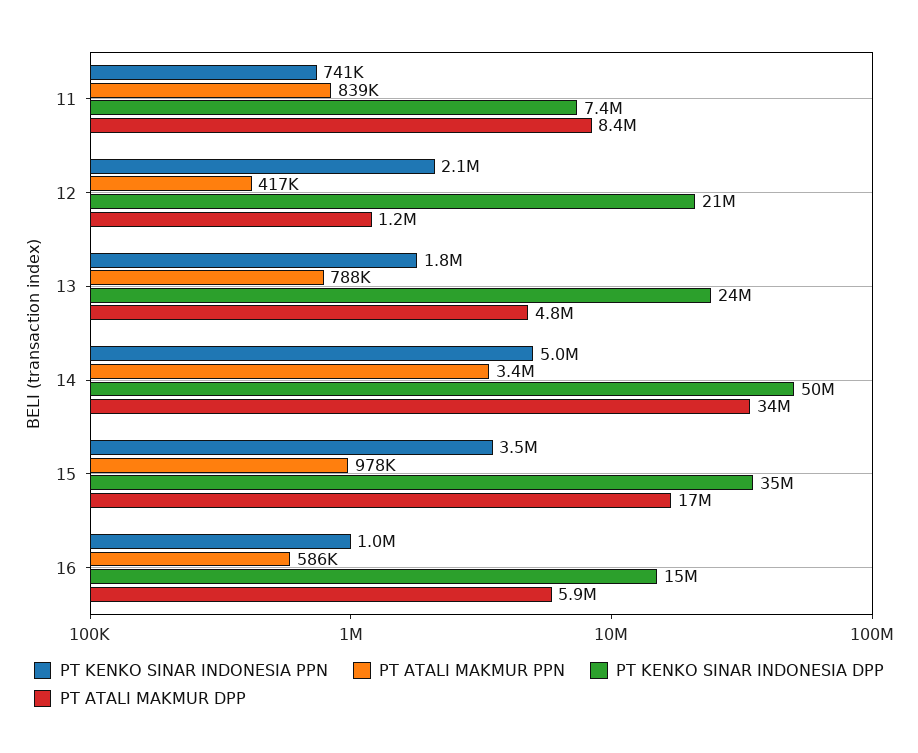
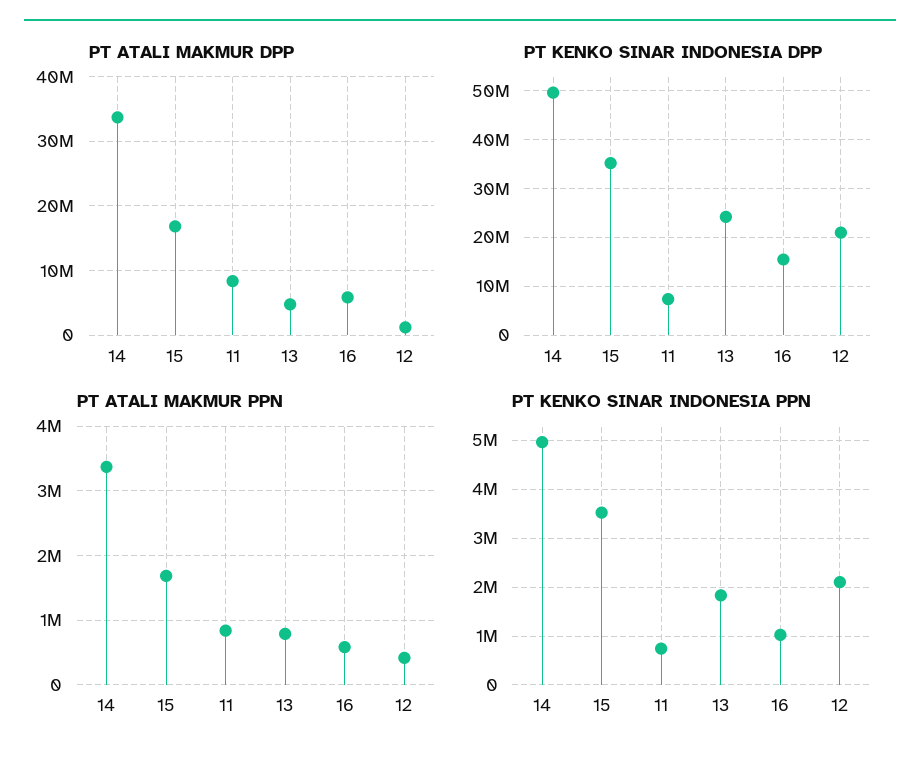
  {
    "PT KENKO SINAR INDONESIA PPN": {
      "11": 741000,
      "12": 2100000,
      "13": 1800000,
      "14": 5000000,
      "15": 3500000,
      "16": 1000000
    },
    "PT ATALI MAKMUR PPN": {
      "11": 839000,
      "12": 417000,
      "13": 788000,
      "14": 3400000,
-     "15": 978000,
+     "15": 1700000,
      "16": 586000
    },
    "PT KENKO SINAR INDONESIA DPP": {
      "11": 7400000,
      "12": 21000000,
      "13": 24000000,
      "14": 50000000,
      "15": 35000000,
      "16": 15000000
    },
    "PT ATALI MAKMUR DPP": {
      "11": 8400000,
      "12": 1200000,
      "13": 4800000,
      "14": 34000000,
      "15": 17000000,
      "16": 5900000
    }
  }

